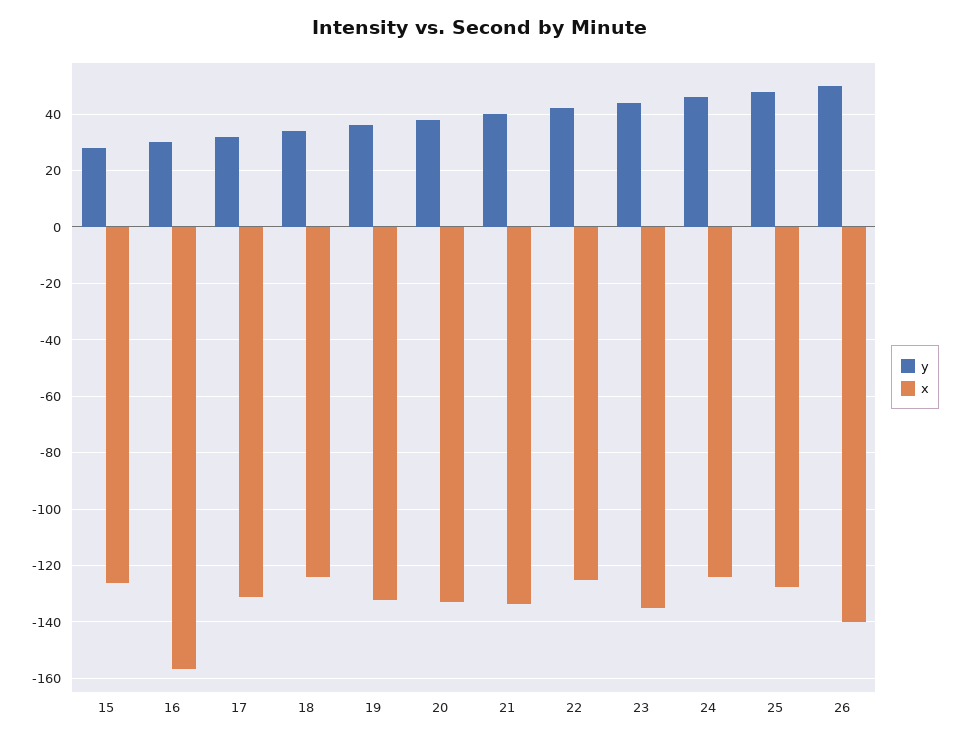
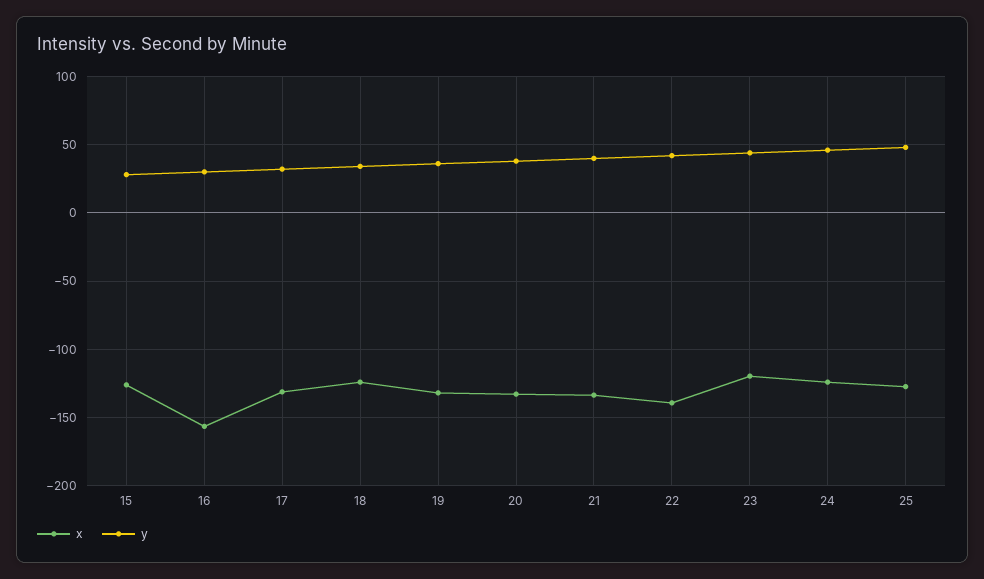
  {
    "y": {
      "15": 27.5,
      "16": 30,
      "17": 32.5,
      "18": 35,
      "19": 35,
      "20": 37.5,
      "21": 40,
      "22": 42.5,
      "23": 45,
      "24": 45,
-     "25": 47.5,
+     "25": 47.5
-     "26": 50
    },
    "x": {
      "15": -125,
      "16": -157.5,
      "17": -130,
      "18": -125,
      "19": -132.5,
      "20": -132.5,
      "21": -132.5,
-     "22": -125,
+     "22": -140,
-     "23": -135,
+     "23": -120,
      "24": -125,
-     "25": -127.5,
+     "25": -127.5
-     "26": -140
    }
  }

